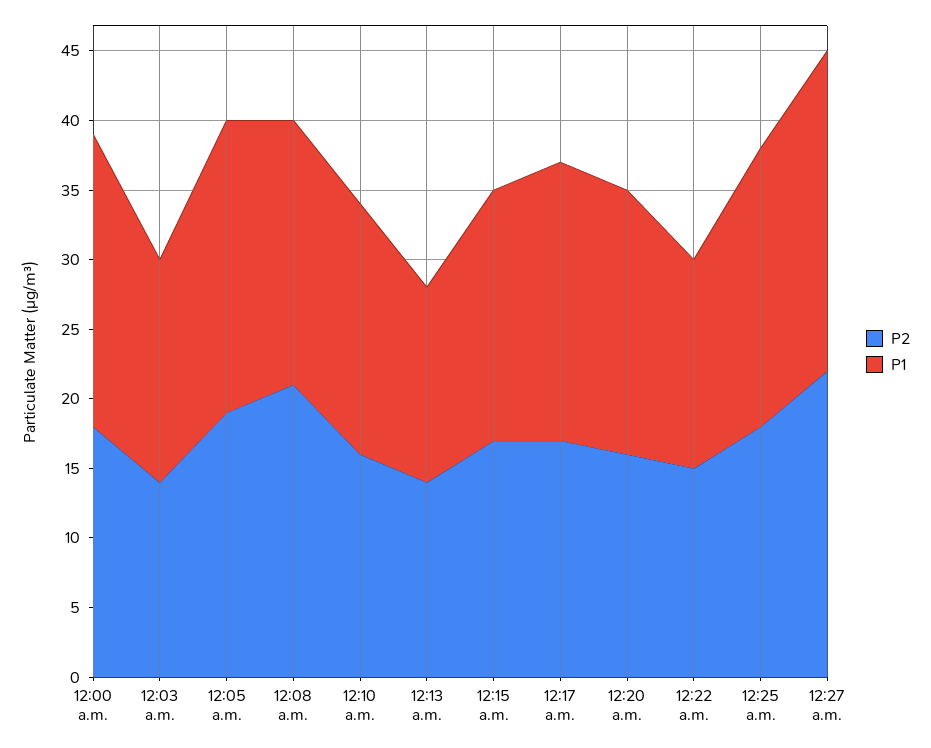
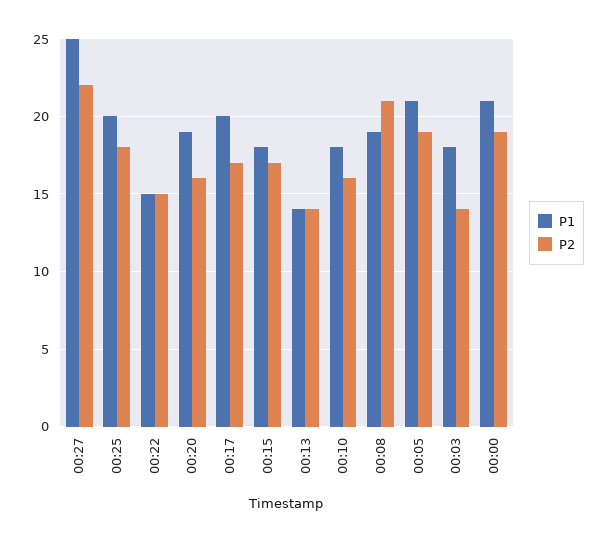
  {
    "P2": {
-     "12:00 a.m.": 18,
+     "12:00 a.m.": 19,
      "12:03 a.m.": 14,
      "12:05 a.m.": 19,
      "12:08 a.m.": 21,
      "12:10 a.m.": 16,
      "12:13 a.m.": 14,
      "12:15 a.m.": 17,
      "12:17 a.m.": 17,
      "12:20 a.m.": 16,
      "12:22 a.m.": 15,
      "12:25 a.m.": 18,
      "12:27 a.m.": 22
    },
    "P1": {
      "12:00 a.m.": 21,
-     "12:03 a.m.": 16,
+     "12:03 a.m.": 18,
      "12:05 a.m.": 21,
      "12:08 a.m.": 19,
      "12:10 a.m.": 18,
      "12:13 a.m.": 14,
      "12:15 a.m.": 18,
      "12:17 a.m.": 20,
      "12:20 a.m.": 19,
      "12:22 a.m.": 15,
      "12:25 a.m.": 20,
-     "12:27 a.m.": 23
+     "12:27 a.m.": 25
    }
  }

